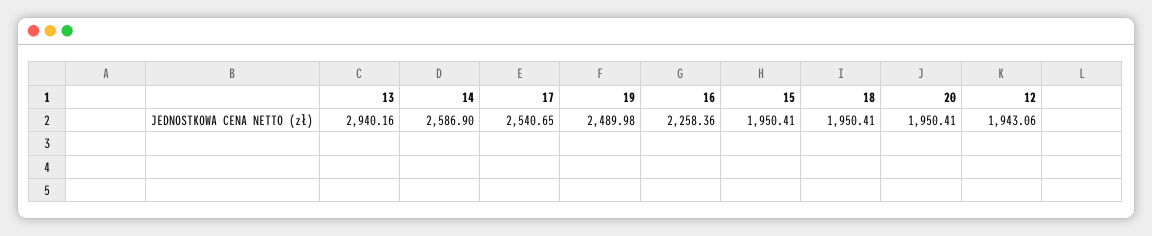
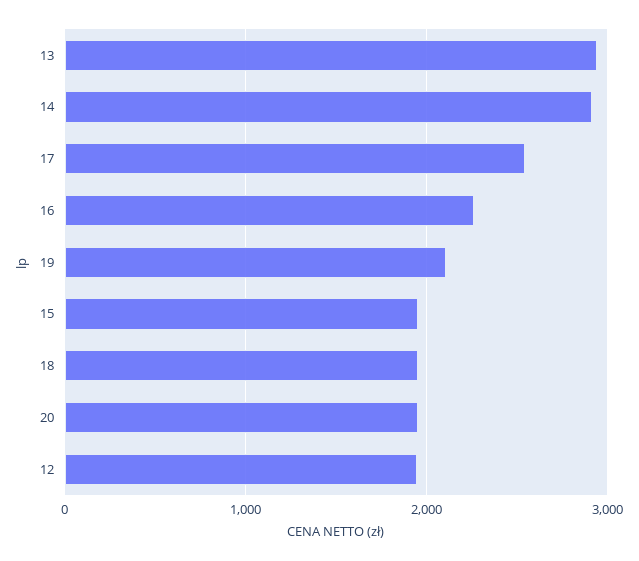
  {
    "13": 2940.16,
-   "14": 2586.9,
+   "14": 2900,
    "17": 2540.65,
-   "19": 2489.98,
+   "19": 2100,
    "16": 2258.36,
    "15": 1950.41,
    "18": 1950.41,
    "20": 1950.41,
    "12": 1943.06
  }

